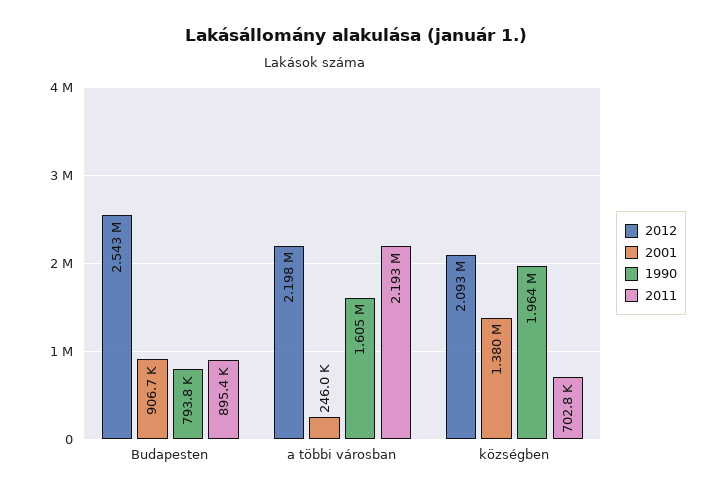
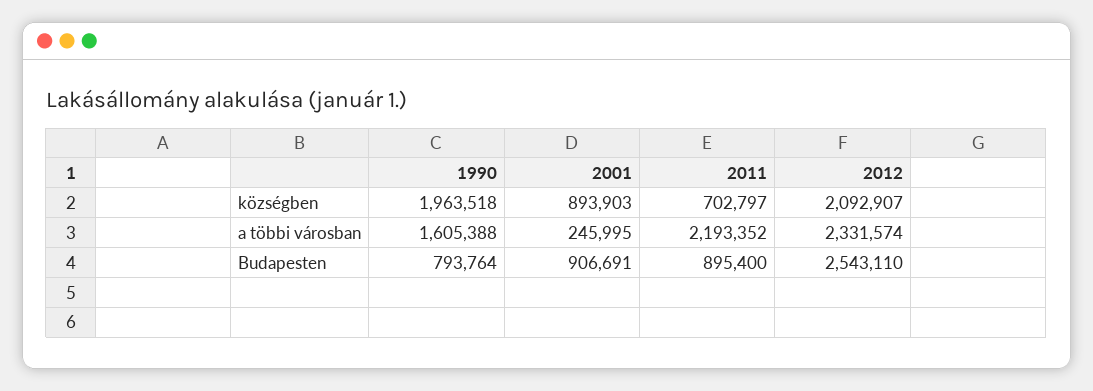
  {
    "2012": {
      "Budapesten": 2543110,
-     "a többi városban": 2198000,
+     "a többi városban": 2331574,
      "községben": 2092907
    },
    "2001": {
      "Budapesten": 906691,
      "a többi városban": 245995,
-     "községben": 1380000
+     "községben": 893903
    },
    "1990": {
      "Budapesten": 793764,
      "a többi városban": 1605388,
      "községben": 1963518
    },
    "2011": {
      "Budapesten": 895400,
      "a többi városban": 2193352,
      "községben": 702797
    }
  }

